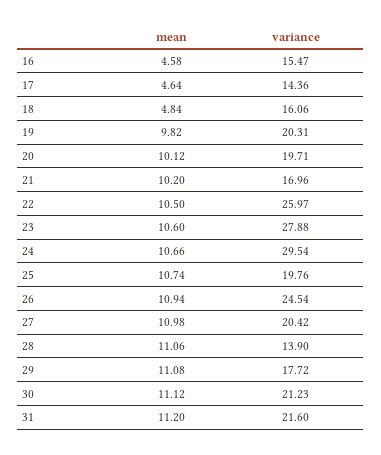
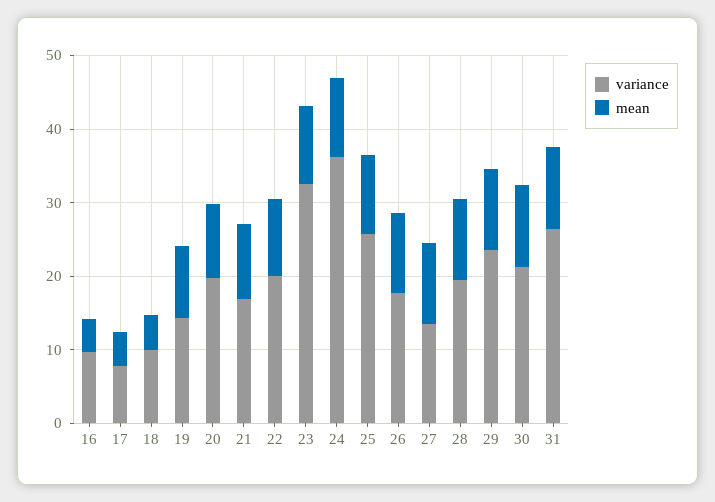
  {
    "mean": {
      "16": 4.58,
      "17": 4.64,
      "18": 4.84,
      "19": 9.82,
      "20": 10.12,
      "21": 10.2,
      "22": 10.5,
      "23": 10.6,
      "24": 10.66,
      "25": 10.74,
      "26": 10.94,
      "27": 10.98,
      "28": 11.06,
      "29": 11.08,
      "30": 11.12,
      "31": 11.2
    },
    "variance": {
-     "16": 15.47,
+     "16": 10,
-     "17": 14.36,
+     "17": 8,
-     "18": 16.06,
+     "18": 10,
-     "19": 20.31,
+     "19": 14,
      "20": 19.71,
      "21": 16.96,
-     "22": 25.97,
+     "22": 20,
-     "23": 27.88,
+     "23": 32,
-     "24": 29.54,
+     "24": 36,
-     "25": 19.76,
+     "25": 26,
-     "26": 24.54,
+     "26": 18,
-     "27": 20.42,
+     "27": 14,
-     "28": 13.9,
+     "28": 20,
-     "29": 17.72,
+     "29": 24,
      "30": 21.23,
-     "31": 21.6
+     "31": 26
    }
  }

